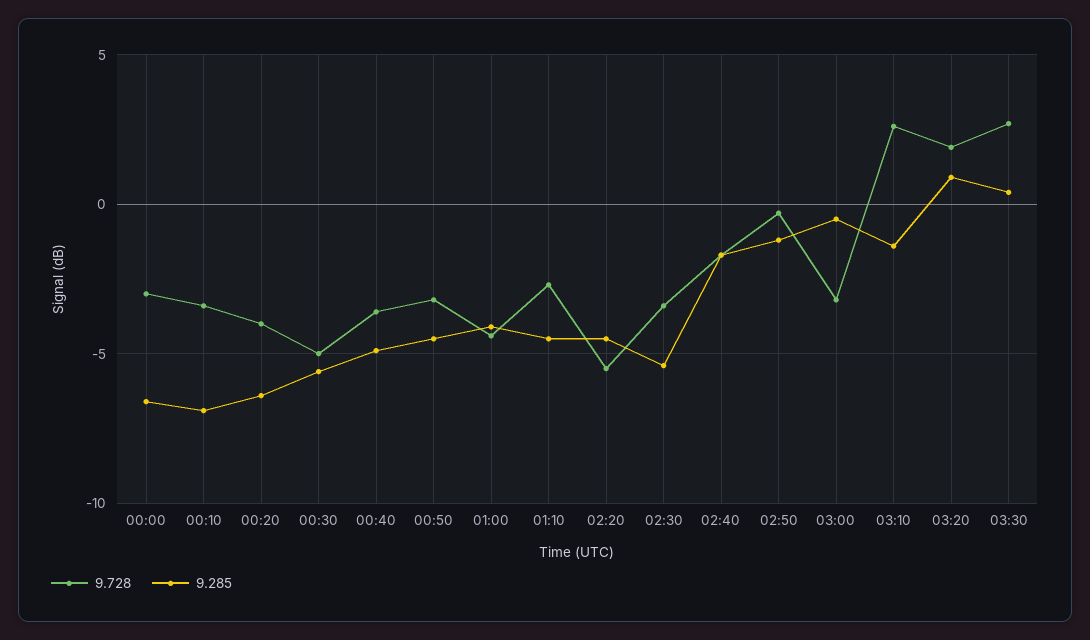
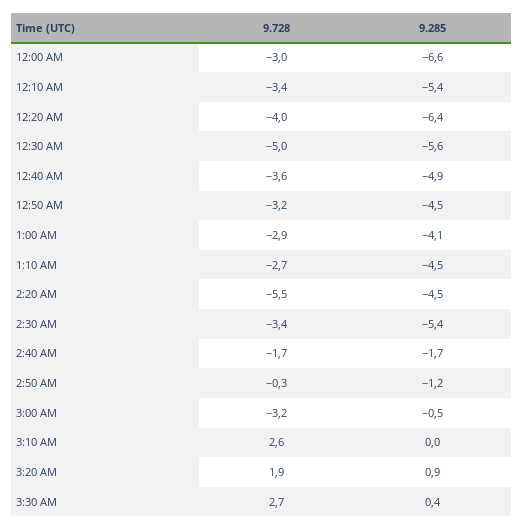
  {
    "9.728": {
      "00:00": -3,
      "00:10": -3.4,
      "00:20": -4,
      "00:30": -5,
      "00:40": -3.6,
      "00:50": -3.2,
-     "01:00": -4.5,
+     "01:00": -2.9,
      "01:10": -2.7,
      "02:20": -5.5,
      "02:30": -3.4,
      "02:40": -1.7,
      "02:50": -0.3,
      "03:00": -3.2,
      "03:10": 2.6,
      "03:20": 1.9,
      "03:30": 2.7
    },
    "9.285": {
      "00:00": -6.6,
-     "00:10": -7,
+     "00:10": -5.4,
      "00:20": -6.4,
      "00:30": -5.6,
      "00:40": -4.9,
      "00:50": -4.5,
      "01:00": -4.1,
      "01:10": -4.5,
      "02:20": -4.5,
      "02:30": -5.4,
      "02:40": -1.7,
      "02:50": -1.2,
      "03:00": -0.5,
-     "03:10": -1.5,
+     "03:10": 0,
      "03:20": 0.9,
      "03:30": 0.4
    }
  }

